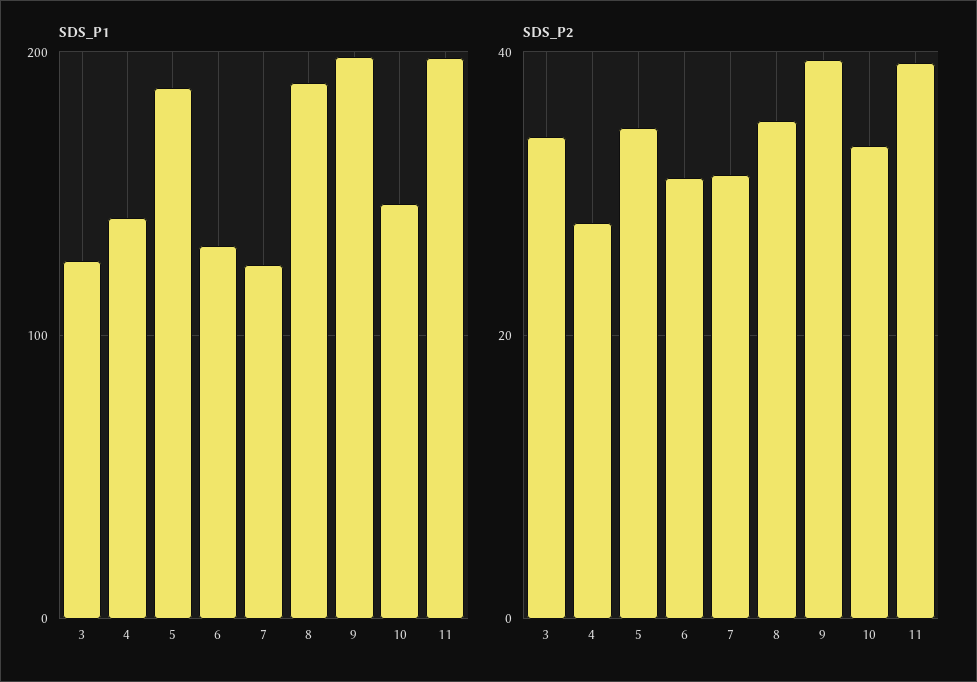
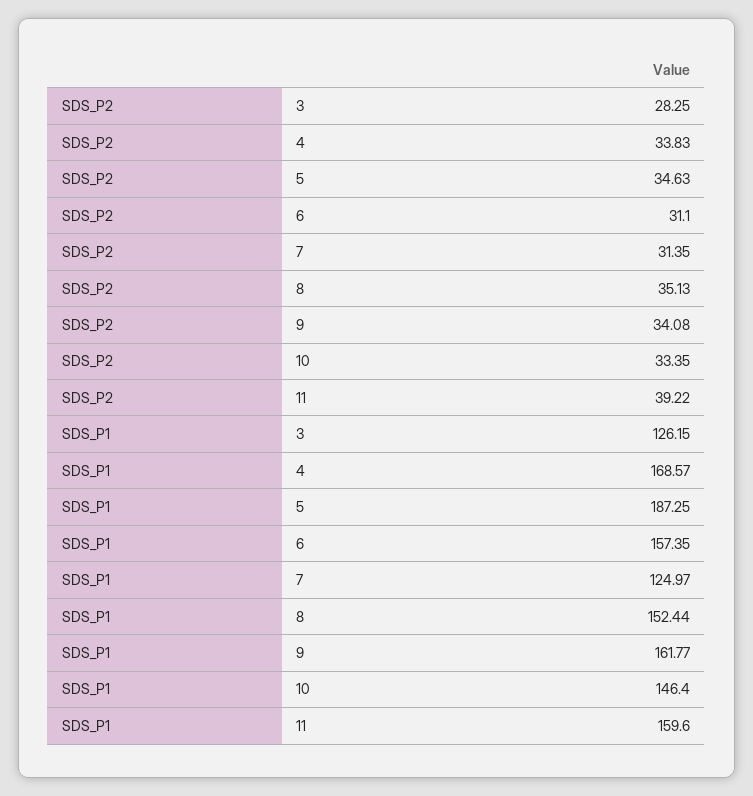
  {
    "SDS_P1": {
      "3": 126.15,
-     "4": 140,
+     "4": 168.57,
      "5": 187.25,
-     "6": 130,
+     "6": 157.35,
      "7": 124.97,
-     "8": 190,
+     "8": 152.44,
-     "9": 200,
+     "9": 161.77,
      "10": 146.4,
-     "11": 200
+     "11": 159.6
    },
    "SDS_P2": {
-     "3": 34,
+     "3": 28.25,
-     "4": 28,
+     "4": 33.83,
      "5": 34.63,
      "6": 31.1,
      "7": 31.35,
      "8": 35.13,
-     "9": 40,
+     "9": 34.08,
      "10": 33.35,
      "11": 39.22
    }
  }

